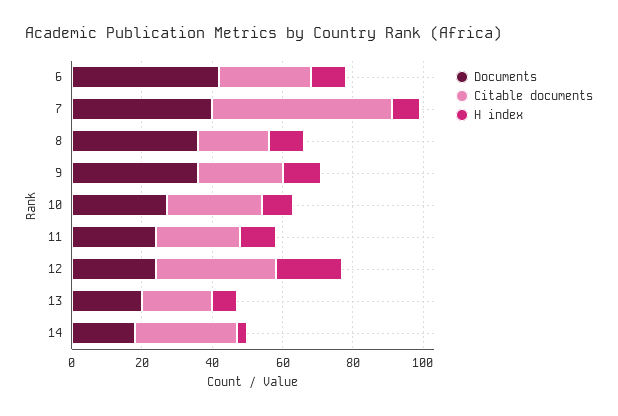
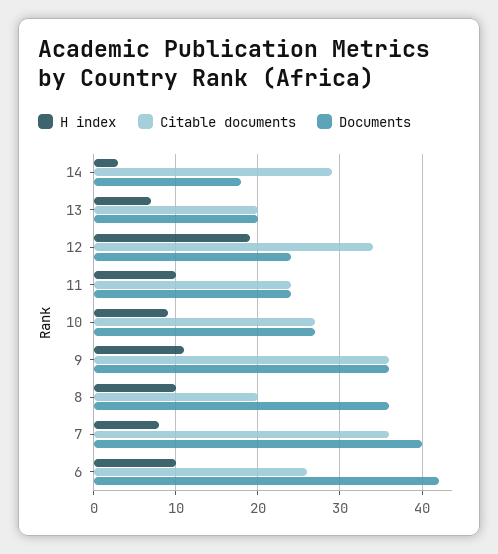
  {
    "Documents": {
      "6": 42,
      "7": 40,
      "8": 36,
      "9": 36,
      "10": 27,
      "11": 24,
      "12": 24,
      "13": 20,
      "14": 18
    },
    "Citable documents": {
      "6": 26,
-     "7": 50,
+     "7": 36,
      "8": 20,
-     "9": 25,
+     "9": 36,
      "10": 27,
      "11": 24,
      "12": 34,
      "13": 20,
      "14": 29
    },
    "H index": {
      "6": 10,
      "7": 8,
      "8": 10,
      "9": 11,
      "10": 9,
      "11": 10,
      "12": 19,
      "13": 7,
      "14": 3
    }
  }

